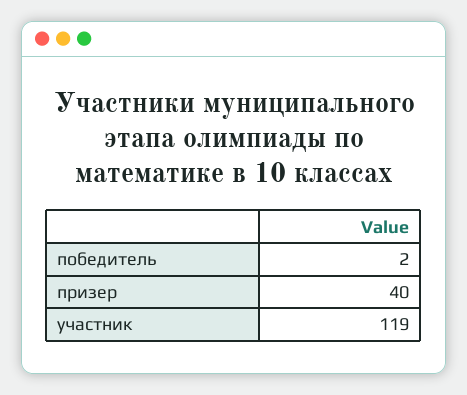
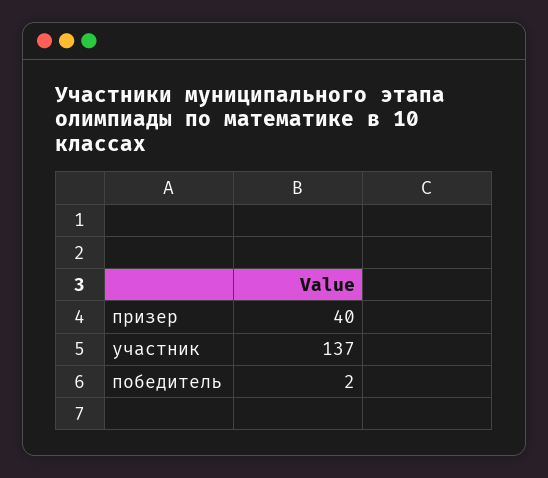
  {
    "победитель": 2,
    "призер": 40,
-   "участник": 119
+   "участник": 137
  }

